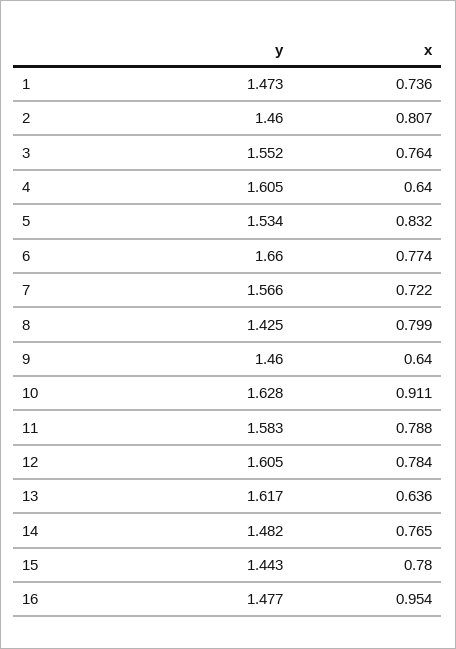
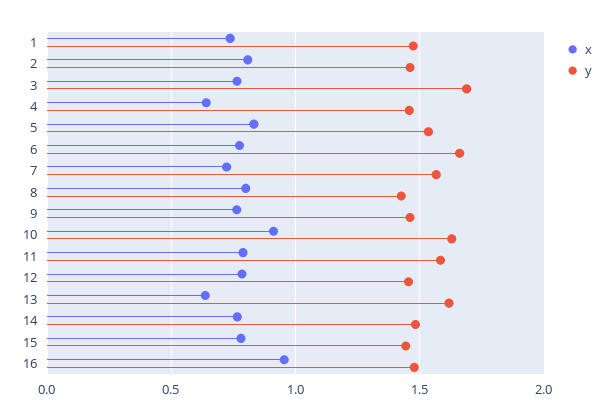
  {
    "y": {
      "1": 1.473,
      "2": 1.46,
-     "3": 1.552,
+     "3": 1.7,
-     "4": 1.605,
+     "4": 1.45,
      "5": 1.534,
      "6": 1.66,
      "7": 1.566,
      "8": 1.425,
      "9": 1.46,
      "10": 1.628,
      "11": 1.583,
-     "12": 1.605,
+     "12": 1.45,
      "13": 1.617,
      "14": 1.482,
      "15": 1.443,
      "16": 1.477
    },
    "x": {
      "1": 0.736,
      "2": 0.807,
      "3": 0.764,
      "4": 0.64,
      "5": 0.832,
      "6": 0.774,
      "7": 0.722,
      "8": 0.799,
-     "9": 0.64,
+     "9": 0.75,
      "10": 0.911,
      "11": 0.788,
      "12": 0.784,
      "13": 0.636,
      "14": 0.765,
      "15": 0.78,
      "16": 0.954
    }
  }

